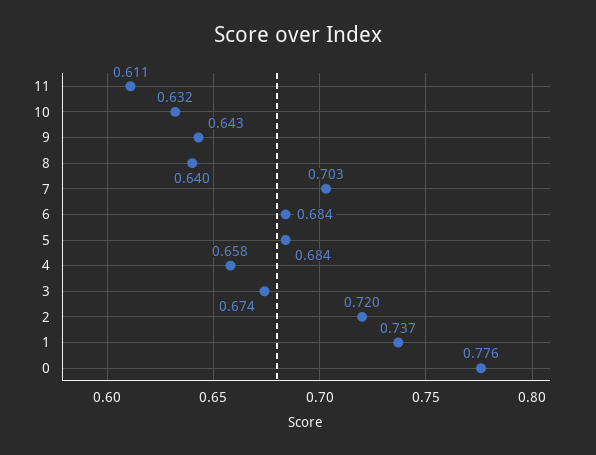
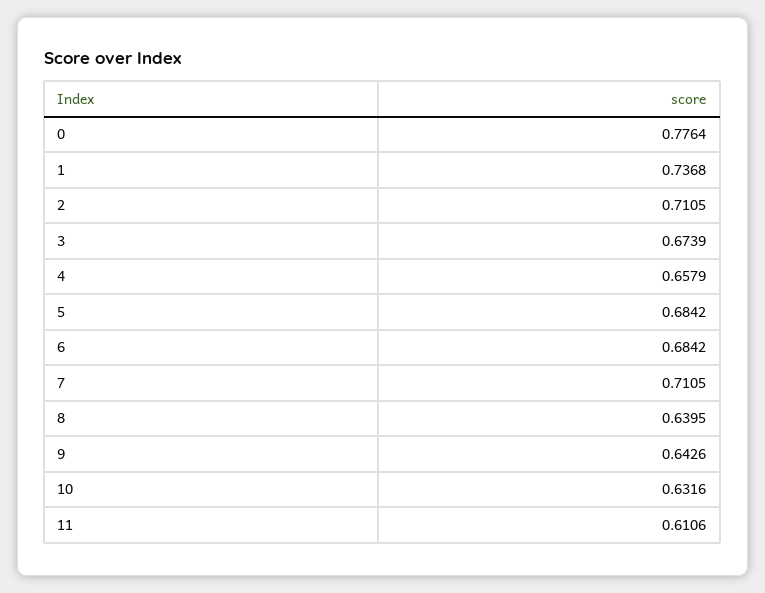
  {
    "11": 0.6106,
    "10": 0.6316,
    "9": 0.6426,
    "8": 0.6395,
-   "7": 0.703,
+   "7": 0.7105,
    "6": 0.6842,
    "5": 0.6842,
    "4": 0.6579,
    "3": 0.6739,
-   "2": 0.72,
+   "2": 0.7105,
    "1": 0.7368,
    "0": 0.7764
  }

